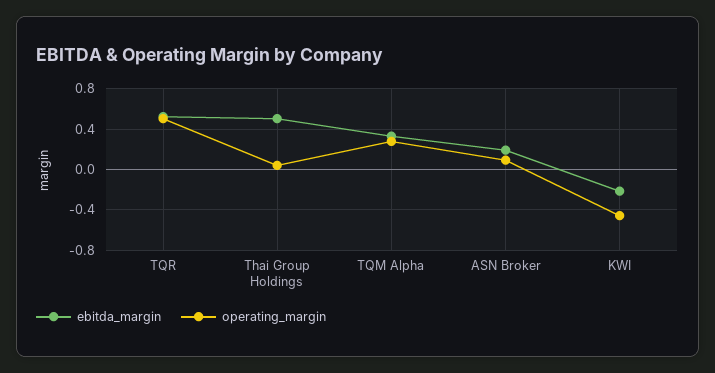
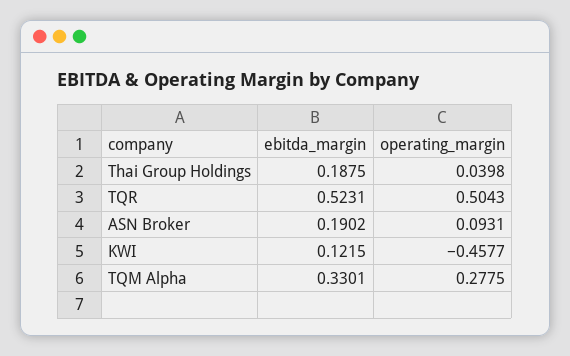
  {
    "ebitda_margin": {
      "TQR": 0.5231,
-     "Thai Group Holdings": 0.5,
+     "Thai Group Holdings": 0.1875,
      "TQM Alpha": 0.3301,
      "ASN Broker": 0.1902,
-     "KWI": -0.2
+     "KWI": 0.1215
    },
    "operating_margin": {
      "TQR": 0.5043,
      "Thai Group Holdings": 0.0398,
      "TQM Alpha": 0.2775,
      "ASN Broker": 0.0931,
      "KWI": -0.4577
    }
  }

